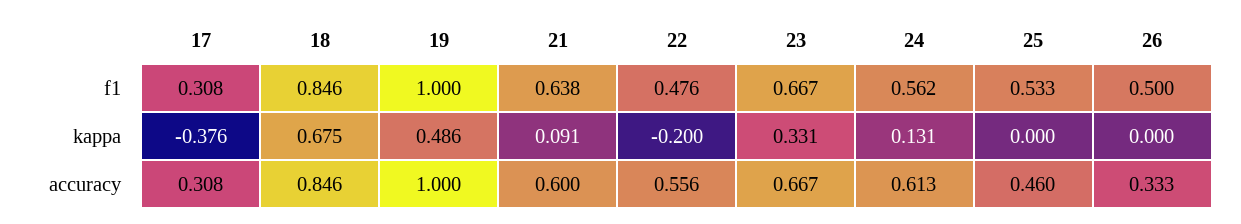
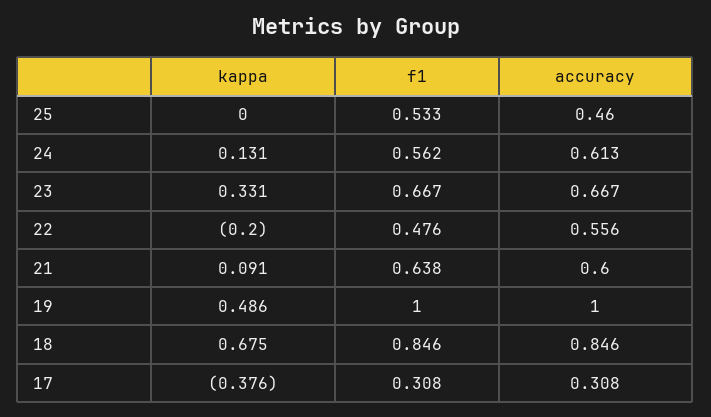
  {
    "17": {
      "f1": 0.308,
      "kappa": -0.376,
      "accuracy": 0.308
    },
    "18": {
      "f1": 0.846,
      "kappa": 0.675,
      "accuracy": 0.846
    },
    "19": {
      "f1": 1,
      "kappa": 0.486,
      "accuracy": 1
    },
    "21": {
      "f1": 0.638,
      "kappa": 0.091,
      "accuracy": 0.6
    },
    "22": {
      "f1": 0.476,
      "kappa": -0.2,
      "accuracy": 0.556
    },
    "23": {
      "f1": 0.667,
      "kappa": 0.331,
      "accuracy": 0.667
    },
    "24": {
      "f1": 0.562,
      "kappa": 0.131,
      "accuracy": 0.613
    },
    "25": {
      "f1": 0.533,
      "kappa": 0,
      "accuracy": 0.46
-   },
+   }
-   "26": {
-     "f1": 0.5,
-     "kappa": 0,
-     "accuracy": 0.333
-   }
  }

